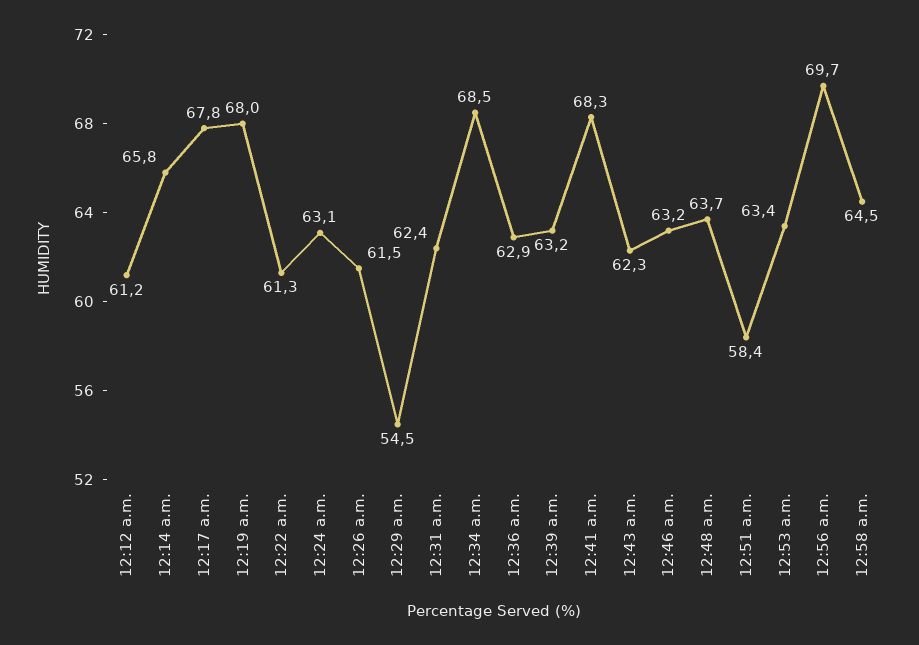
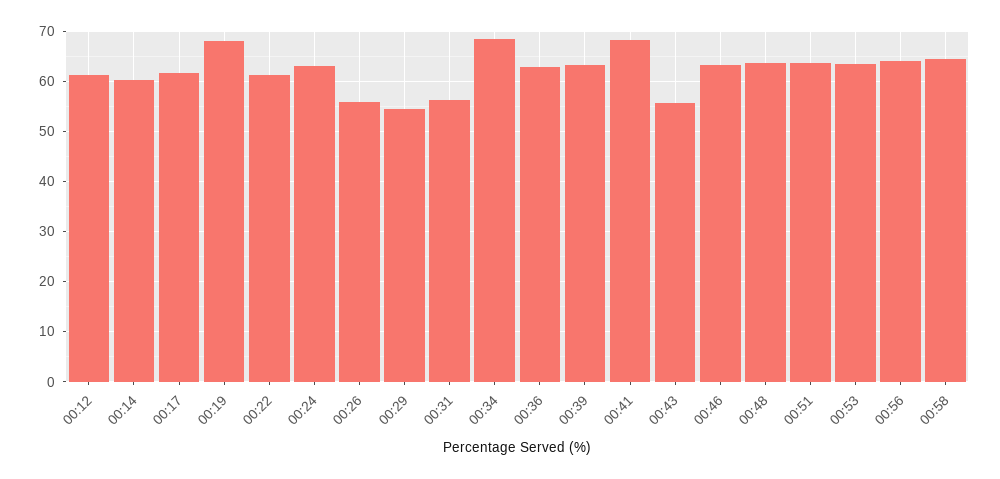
  {
    "12:12 a.m.": 61.2,
-   "12:14 a.m.": 65.8,
+   "12:14 a.m.": 60,
-   "12:17 a.m.": 67.8,
+   "12:17 a.m.": 62,
    "12:19 a.m.": 68,
    "12:22 a.m.": 61.3,
    "12:24 a.m.": 63.1,
-   "12:26 a.m.": 61.5,
+   "12:26 a.m.": 56,
    "12:29 a.m.": 54.5,
-   "12:31 a.m.": 62.4,
+   "12:31 a.m.": 56,
    "12:34 a.m.": 68.5,
    "12:36 a.m.": 62.9,
    "12:39 a.m.": 63.2,
    "12:41 a.m.": 68.3,
-   "12:43 a.m.": 62.3,
+   "12:43 a.m.": 56,
    "12:46 a.m.": 63.2,
    "12:48 a.m.": 63.7,
-   "12:51 a.m.": 58.4,
+   "12:51 a.m.": 64,
    "12:53 a.m.": 63.4,
-   "12:56 a.m.": 69.7,
+   "12:56 a.m.": 64,
    "12:58 a.m.": 64.5
  }

